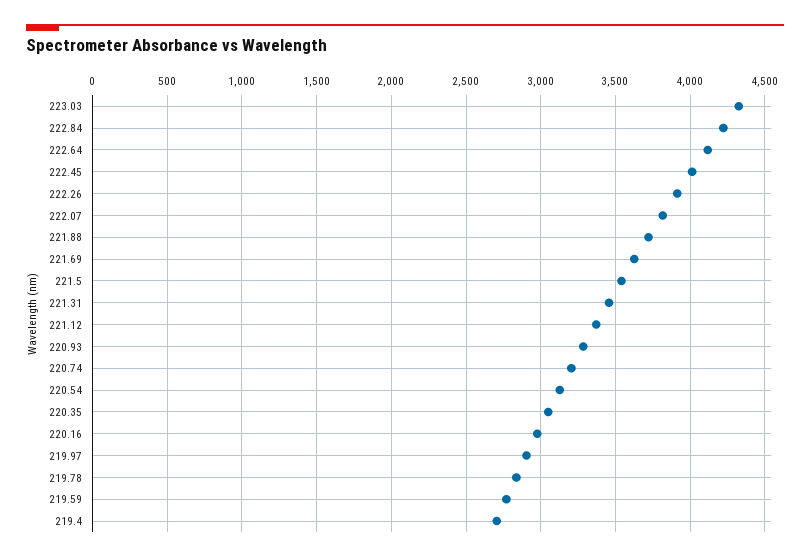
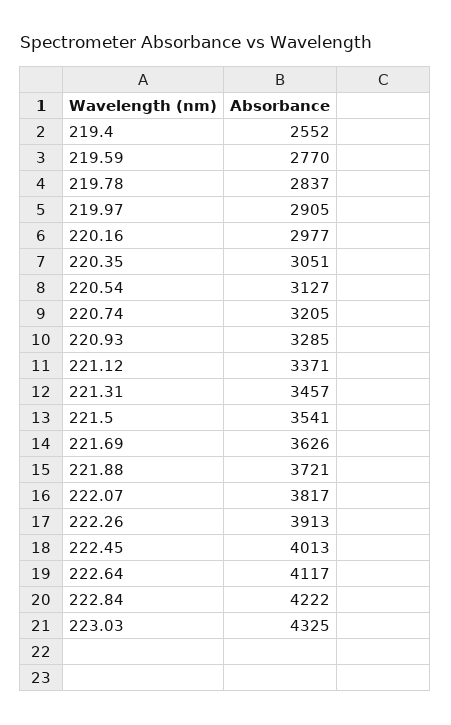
  {
    "223.03": 4325,
    "222.84": 4222,
    "222.64": 4117,
    "222.45": 4013,
    "222.26": 3913,
    "222.07": 3817,
    "221.88": 3721,
    "221.69": 3626,
    "221.5": 3541,
    "221.31": 3457,
    "221.12": 3371,
    "220.93": 3285,
    "220.74": 3205,
    "220.54": 3127,
    "220.35": 3051,
    "220.16": 2977,
    "219.97": 2905,
    "219.78": 2837,
    "219.59": 2770,
-   "219.4": 2700
+   "219.4": 2552
  }

